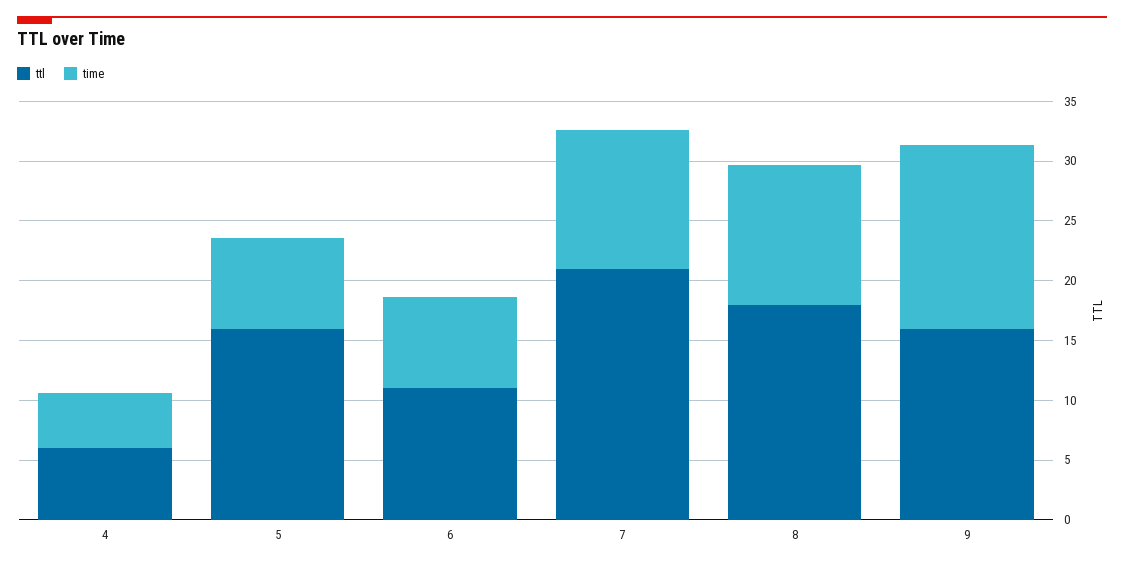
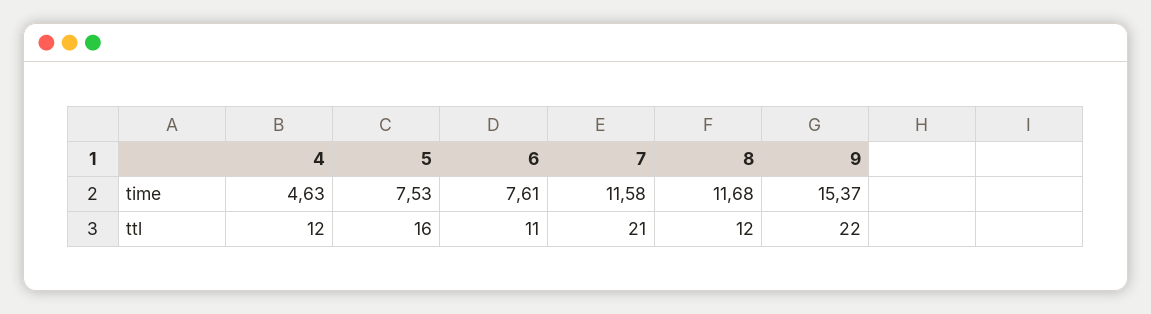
  {
    "ttl": {
-     "4": 6,
+     "4": 12,
      "5": 16,
      "6": 11,
      "7": 21,
-     "8": 18,
+     "8": 12,
-     "9": 16
+     "9": 22
    },
    "time": {
      "4": 4.63,
      "5": 7.53,
      "6": 7.61,
      "7": 11.58,
      "8": 11.68,
      "9": 15.37
    }
  }

